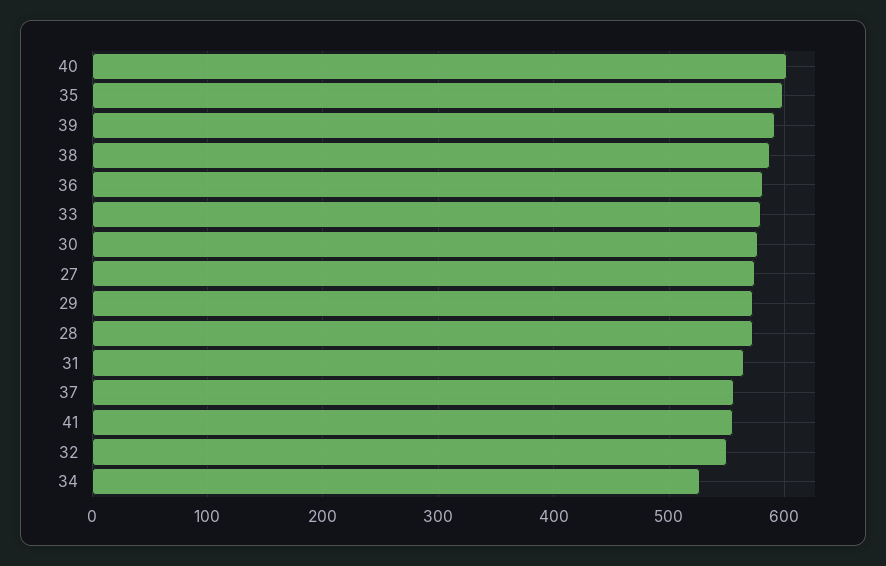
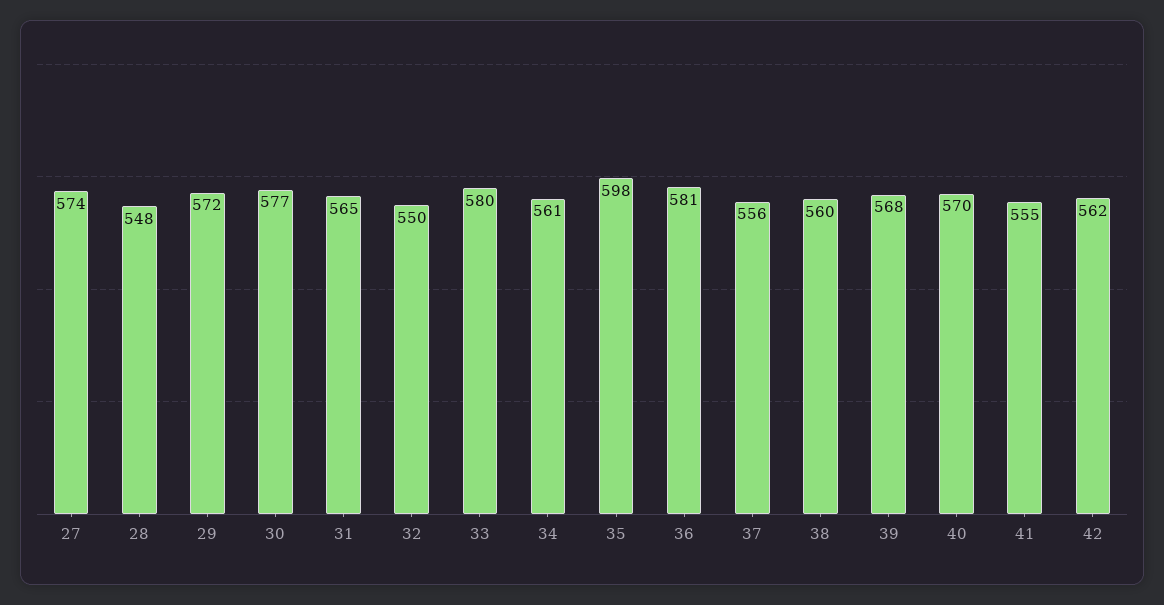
  {
-   "40": 600,
+   "40": 570,
    "35": 598,
-   "39": 590,
+   "39": 568,
-   "38": 590,
+   "38": 560,
    "36": 581,
    "33": 580,
    "30": 577,
    "27": 574,
    "29": 572,
-   "28": 570,
+   "28": 548,
    "31": 565,
    "37": 556,
    "41": 555,
    "32": 550,
-   "34": 530
+   "34": 561,
+   "42": 562
  }

